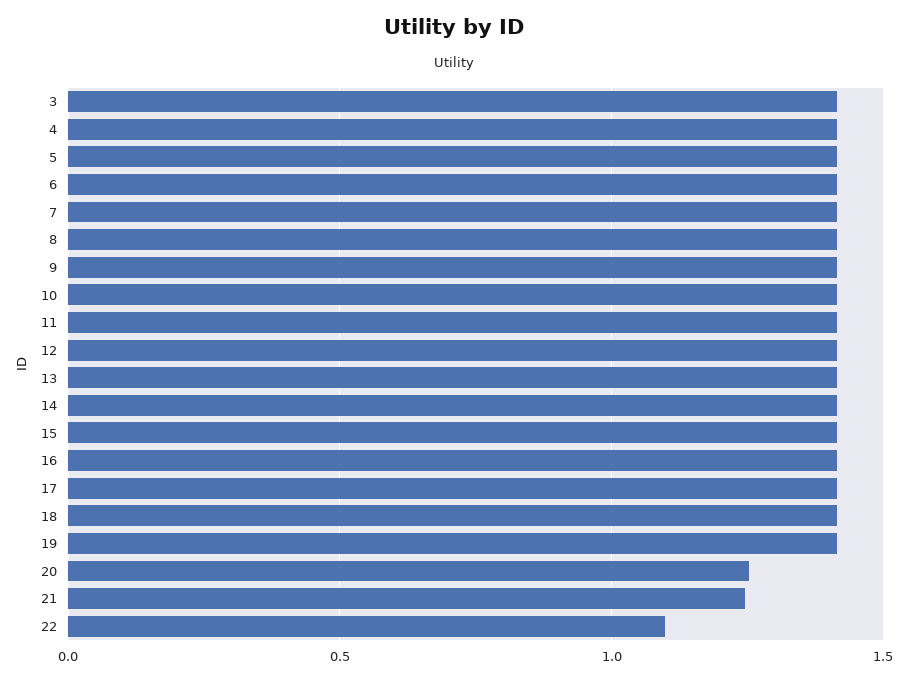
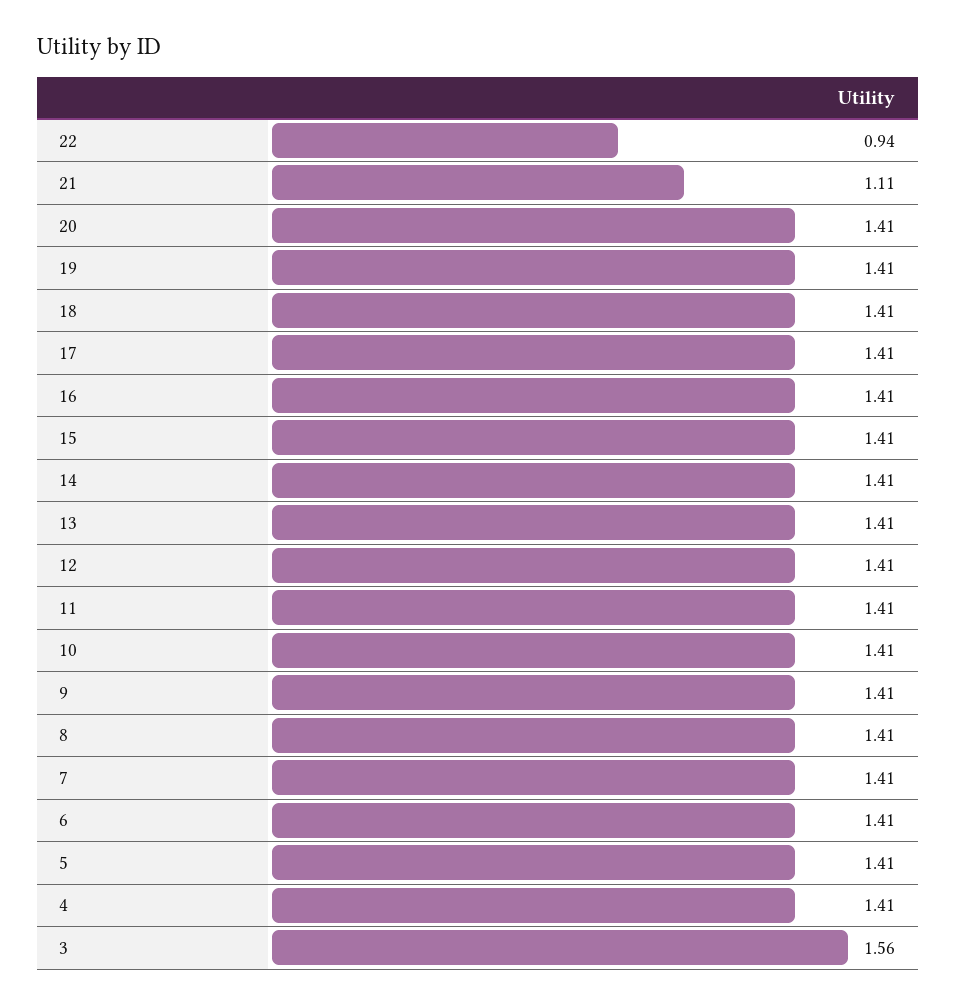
  {
-   "3": 1.4,
+   "3": 1.56,
    "4": 1.41,
    "5": 1.41,
    "6": 1.41,
    "7": 1.41,
    "8": 1.41,
    "9": 1.41,
    "10": 1.41,
    "11": 1.41,
    "12": 1.41,
    "13": 1.41,
    "14": 1.41,
    "15": 1.41,
    "16": 1.41,
    "17": 1.41,
    "18": 1.41,
    "19": 1.41,
-   "20": 1.25,
+   "20": 1.41,
-   "21": 1.25,
+   "21": 1.11,
-   "22": 1.1
+   "22": 0.94
  }

